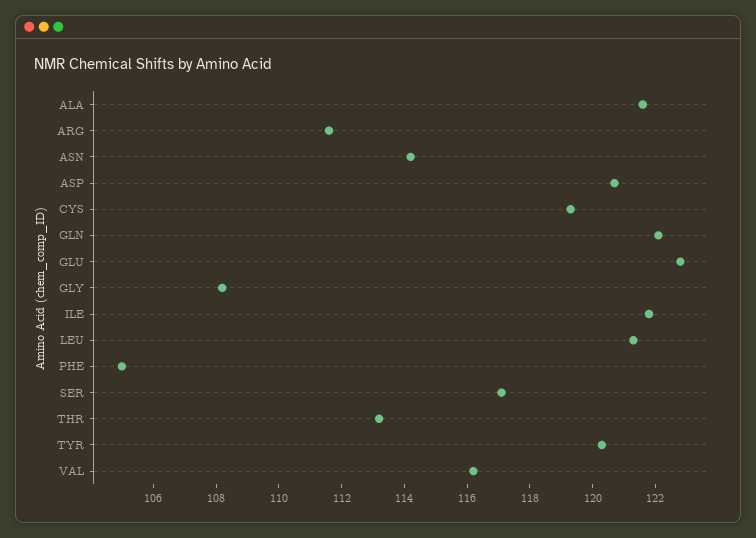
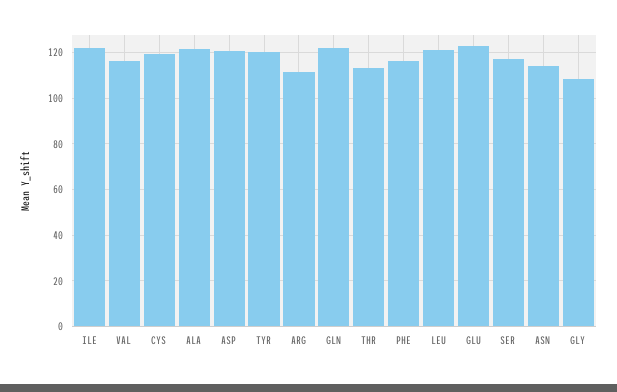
  {
    "ALA": 121.5,
    "ARG": 111.5,
    "ASN": 114,
    "ASP": 120.5,
    "CYS": 119.5,
    "GLN": 122,
    "GLU": 123,
    "GLY": 108,
    "ILE": 122,
    "LEU": 121.5,
-   "PHE": 105,
+   "PHE": 115,
    "SER": 117,
    "THR": 113,
    "TYR": 120.5,
    "VAL": 116
  }

